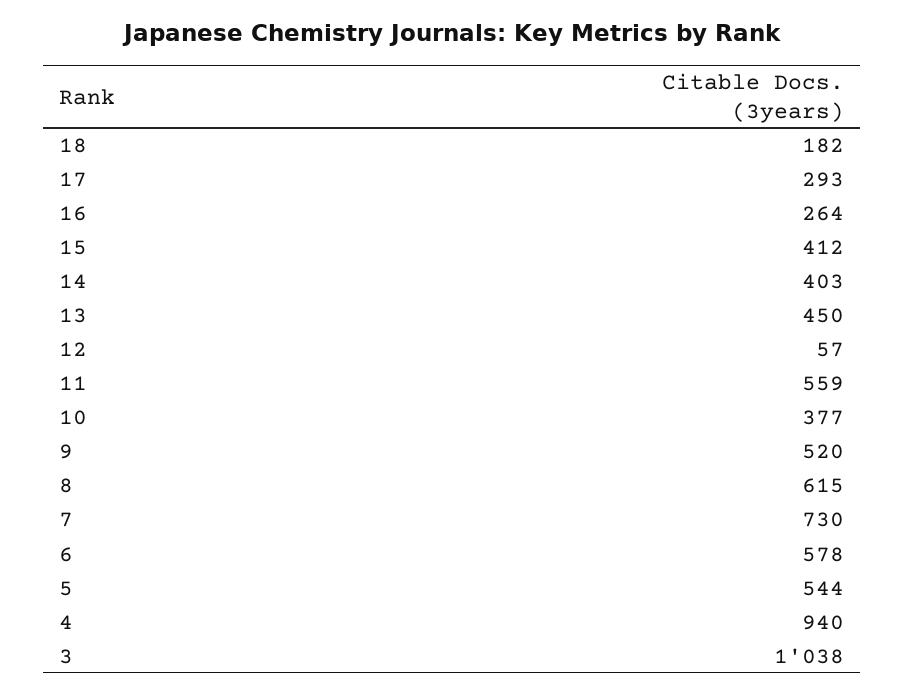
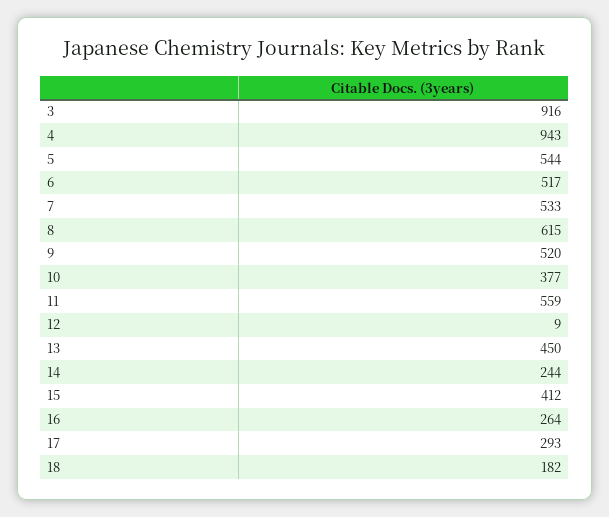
  {
    "18": 182,
    "17": 293,
    "16": 264,
    "15": 412,
-   "14": 403,
+   "14": 244,
    "13": 450,
-   "12": 57,
+   "12": 9,
    "11": 559,
    "10": 377,
    "9": 520,
    "8": 615,
-   "7": 730,
+   "7": 533,
-   "6": 578,
+   "6": 517,
    "5": 544,
-   "4": 940,
+   "4": 943,
-   "3": 1038
+   "3": 916
  }

